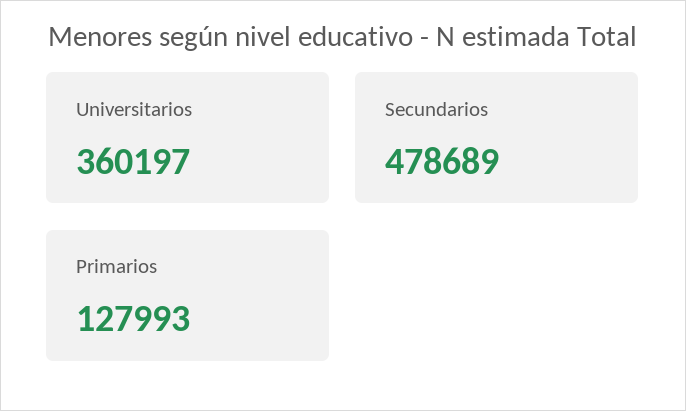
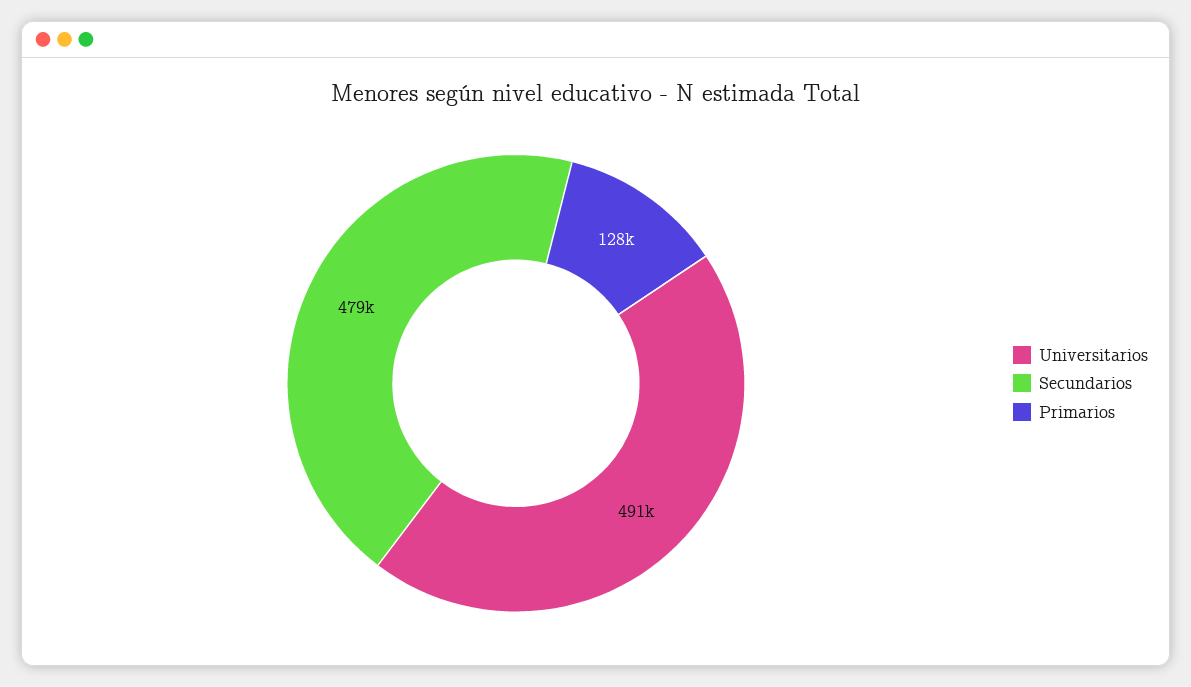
  {
-   "Universitarios": 360197,
+   "Universitarios": 491000,
    "Secundarios": 478689,
    "Primarios": 127993
  }

